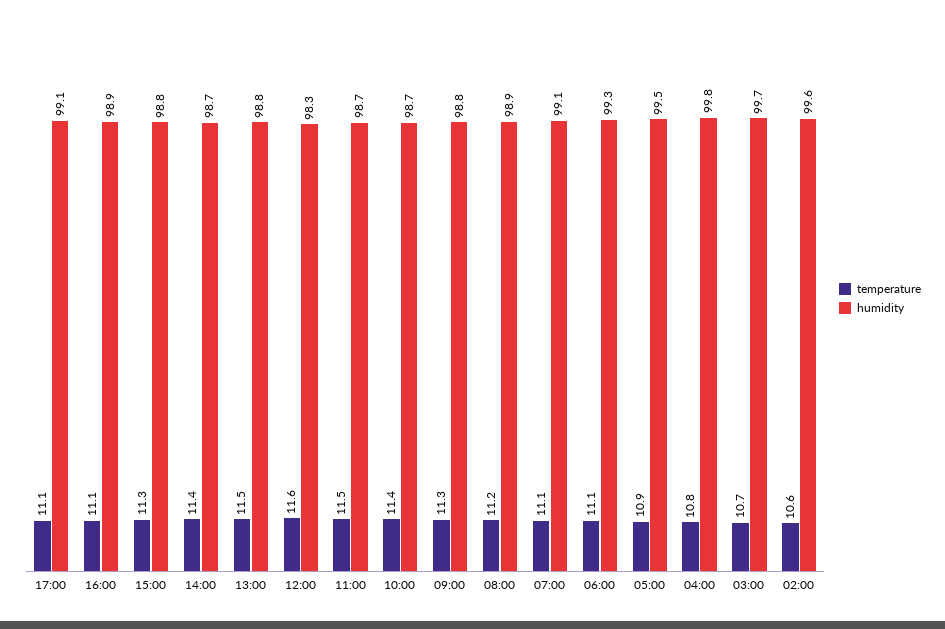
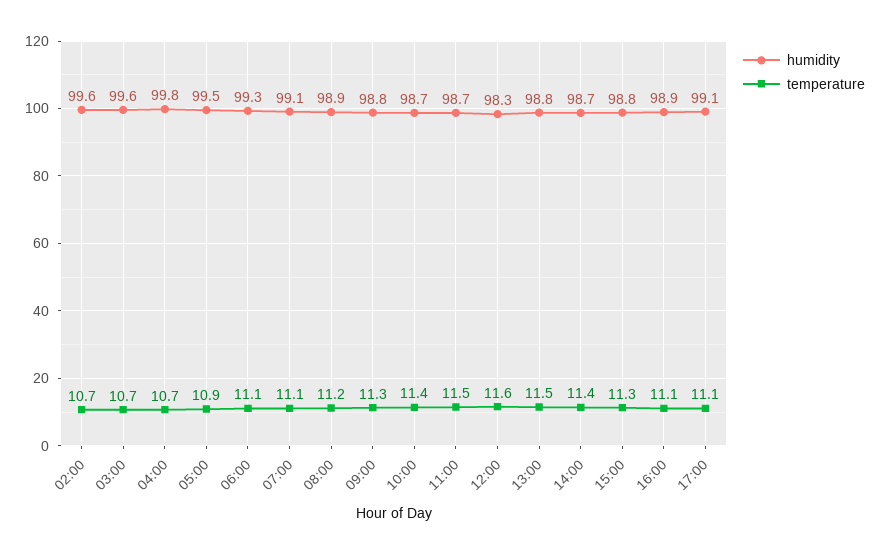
  {
    "temperature": {
      "17:00": 11.1,
      "16:00": 11.1,
      "15:00": 11.3,
      "14:00": 11.4,
      "13:00": 11.5,
      "12:00": 11.6,
      "11:00": 11.5,
      "10:00": 11.4,
      "09:00": 11.3,
      "08:00": 11.2,
      "07:00": 11.1,
      "06:00": 11.1,
      "05:00": 10.9,
-     "04:00": 10.8,
+     "04:00": 10.7,
      "03:00": 10.7,
-     "02:00": 10.6
+     "02:00": 10.7
    },
    "humidity": {
      "17:00": 99.1,
      "16:00": 98.9,
      "15:00": 98.8,
      "14:00": 98.7,
      "13:00": 98.8,
      "12:00": 98.3,
      "11:00": 98.7,
      "10:00": 98.7,
      "09:00": 98.8,
      "08:00": 98.9,
      "07:00": 99.1,
      "06:00": 99.3,
      "05:00": 99.5,
      "04:00": 99.8,
-     "03:00": 99.7,
+     "03:00": 99.6,
      "02:00": 99.6
    }
  }

